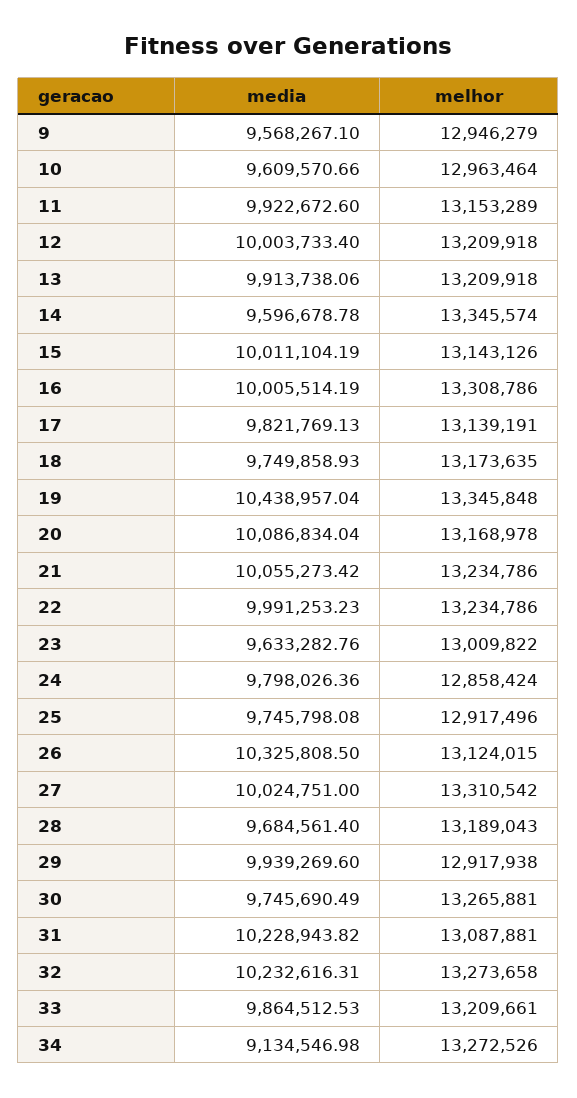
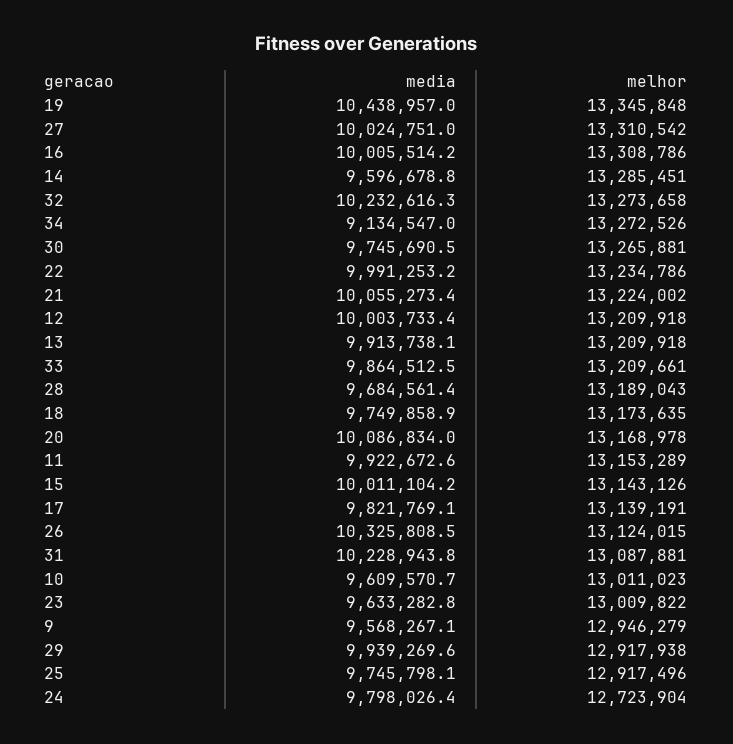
  {
    "media": {
      "9": 9568267.1,
      "10": 9609570.66,
      "11": 9922672.6,
      "12": 10003733.4,
      "13": 9913738.06,
      "14": 9596678.78,
      "15": 10011104.19,
      "16": 10005514.19,
      "17": 9821769.13,
      "18": 9749858.93,
      "19": 10438957.04,
      "20": 10086834.04,
      "21": 10055273.42,
      "22": 9991253.23,
      "23": 9633282.76,
      "24": 9798026.36,
      "25": 9745798.08,
      "26": 10325808.5,
      "27": 10024751,
      "28": 9684561.4,
      "29": 9939269.6,
      "30": 9745690.49,
      "31": 10228943.82,
      "32": 10232616.31,
      "33": 9864512.53,
      "34": 9134546.98
    },
    "melhor": {
      "9": 12946279,
-     "10": 12963464,
+     "10": 13011023,
      "11": 13153289,
      "12": 13209918,
      "13": 13209918,
-     "14": 13345574,
+     "14": 13285451,
      "15": 13143126,
      "16": 13308786,
      "17": 13139191,
      "18": 13173635,
      "19": 13345848,
      "20": 13168978,
-     "21": 13234786,
+     "21": 13224002,
      "22": 13234786,
      "23": 13009822,
-     "24": 12858424,
+     "24": 12723904,
      "25": 12917496,
      "26": 13124015,
      "27": 13310542,
      "28": 13189043,
      "29": 12917938,
      "30": 13265881,
      "31": 13087881,
      "32": 13273658,
      "33": 13209661,
      "34": 13272526
    }
  }

